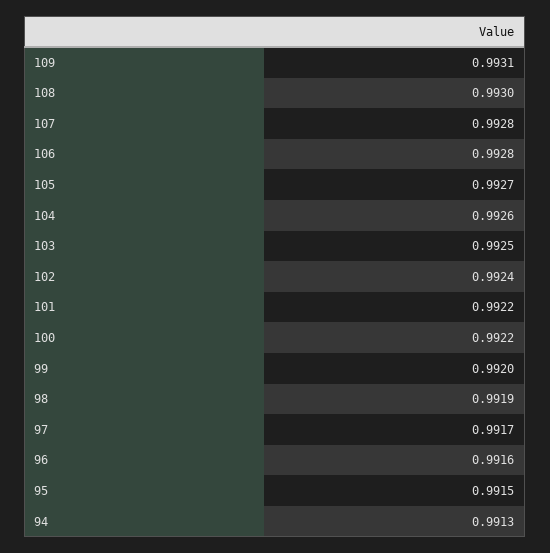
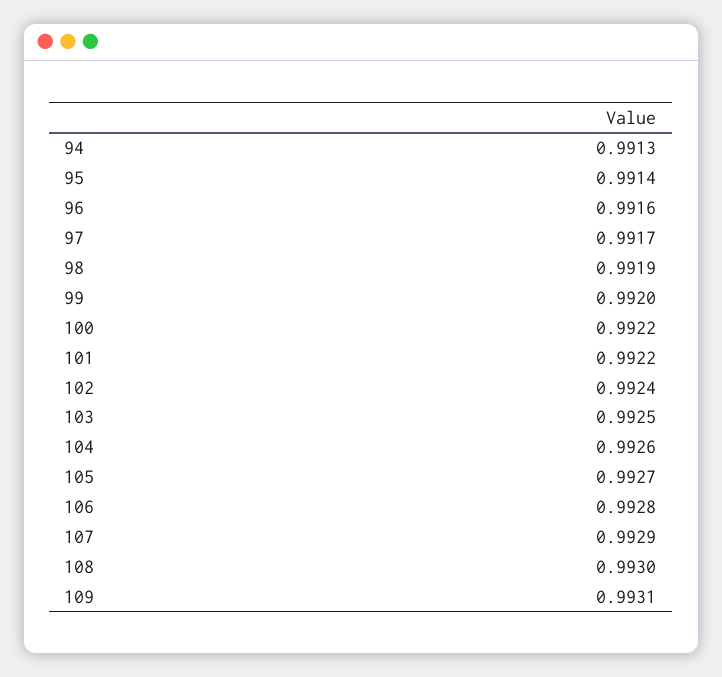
  {
    "109": 0.9931,
    "108": 0.993,
-   "107": 0.9928,
+   "107": 0.9929,
    "106": 0.9928,
    "105": 0.9927,
    "104": 0.9926,
    "103": 0.9925,
    "102": 0.9924,
    "101": 0.9922,
    "100": 0.9922,
    "99": 0.992,
    "98": 0.9919,
    "97": 0.9917,
    "96": 0.9916,
-   "95": 0.9915,
+   "95": 0.9914,
    "94": 0.9913
  }

